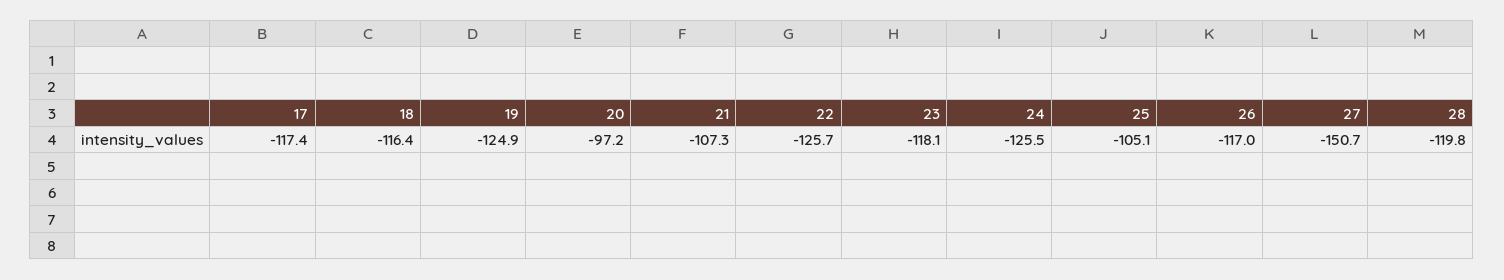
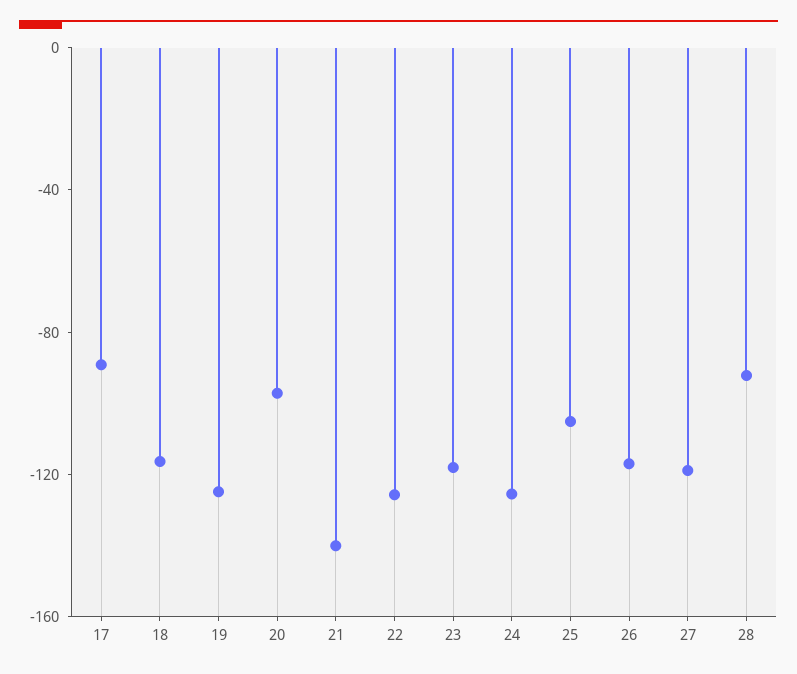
  {
-   "17": -117.4,
+   "17": -90,
    "18": -116.4,
    "19": -124.9,
    "20": -97.2,
-   "21": -107.3,
+   "21": -140,
    "22": -125.7,
    "23": -118.1,
    "24": -125.5,
    "25": -105.1,
    "26": -117,
-   "27": -150.7,
+   "27": -120,
-   "28": -119.8
+   "28": -90
  }

